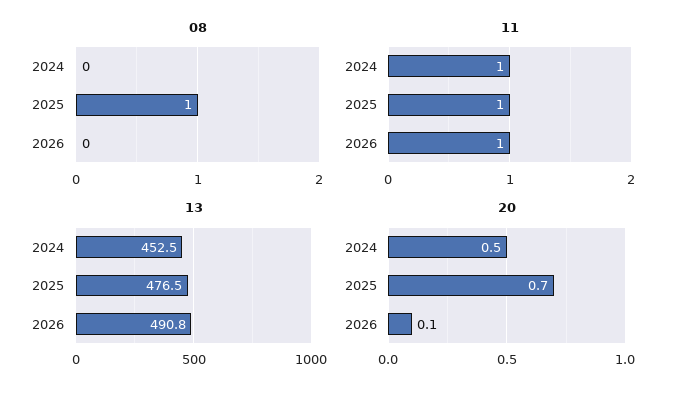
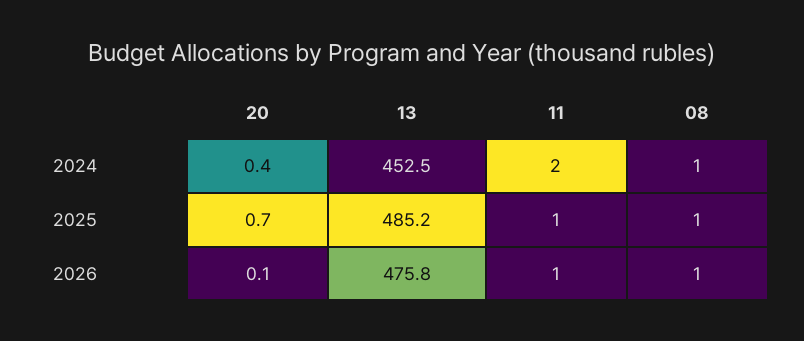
  {
    "08": {
-     "2024": 0,
+     "2024": 1,
      "2025": 1,
-     "2026": 0
+     "2026": 1
    },
    "11": {
-     "2024": 1,
+     "2024": 2,
      "2025": 1,
      "2026": 1
    },
    "13": {
      "2024": 452.5,
-     "2025": 476.5,
+     "2025": 485.2,
-     "2026": 490.8
+     "2026": 475.8
    },
    "20": {
-     "2024": 0.5,
+     "2024": 0.4,
      "2025": 0.7,
      "2026": 0.1
    }
  }

